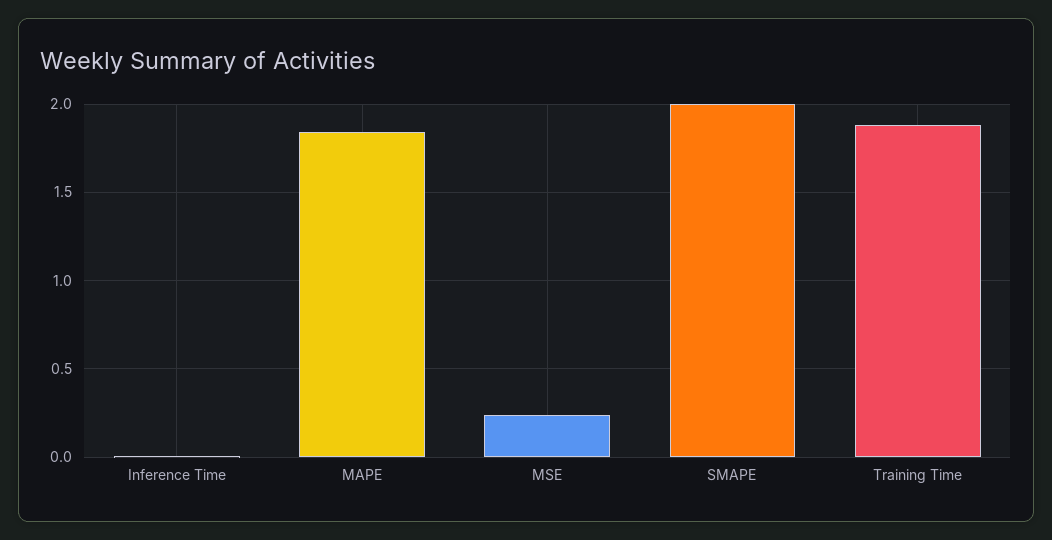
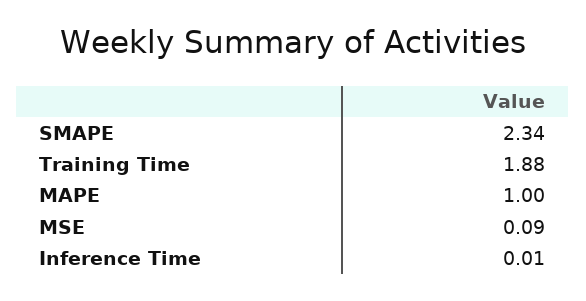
  {
    "Inference Time": 0.01,
-   "MAPE": 1.85,
+   "MAPE": 1,
-   "MSE": 0.25,
+   "MSE": 0.09,
-   "SMAPE": 2,
+   "SMAPE": 2.34,
    "Training Time": 1.88
  }

